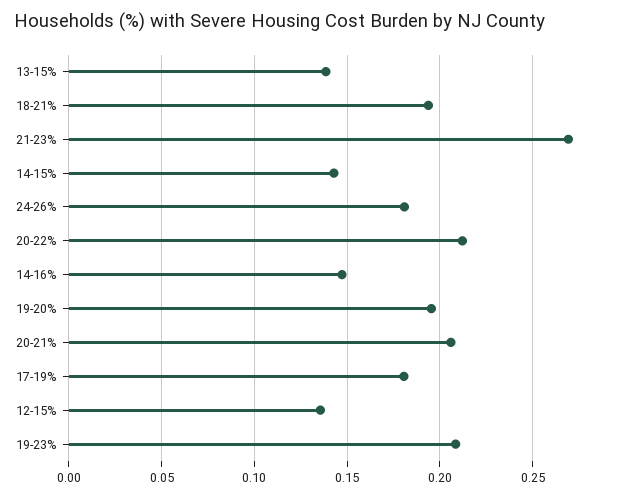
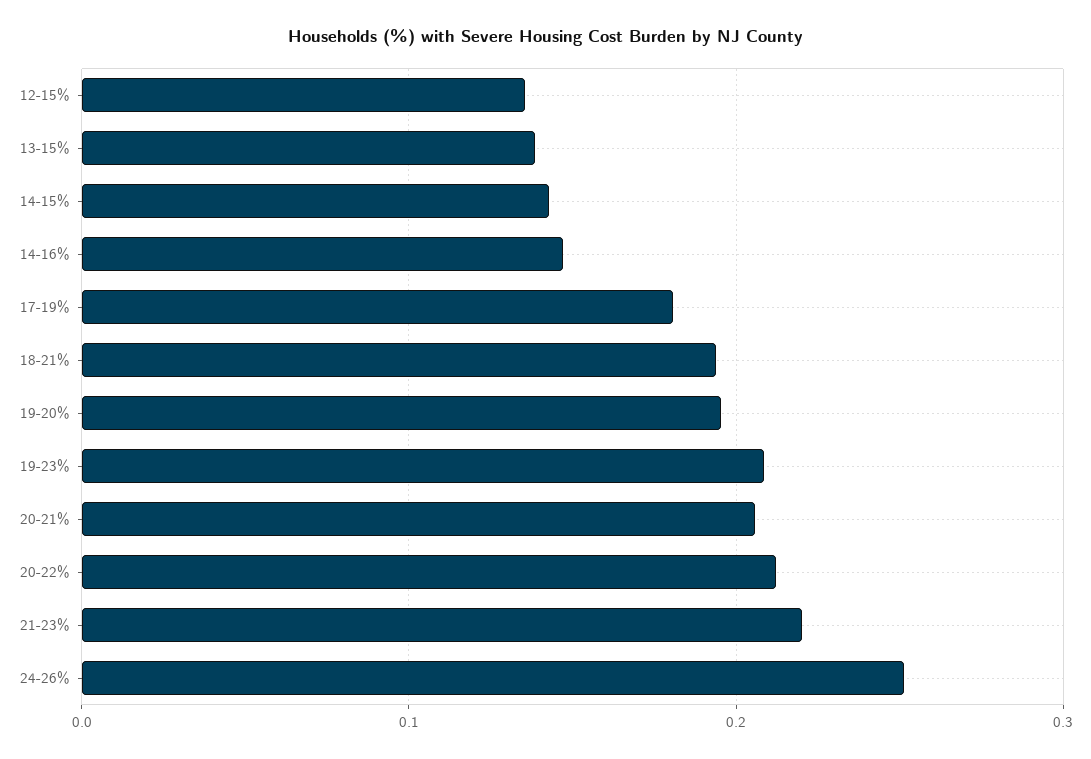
  {
    "13-15%": 0.14,
    "18-21%": 0.195,
-   "21-23%": 0.27,
+   "21-23%": 0.22,
    "14-15%": 0.145,
-   "24-26%": 0.18,
+   "24-26%": 0.25,
    "20-22%": 0.21,
    "14-16%": 0.145,
    "19-20%": 0.195,
    "20-21%": 0.205,
    "17-19%": 0.18,
    "12-15%": 0.135,
    "19-23%": 0.21
  }

